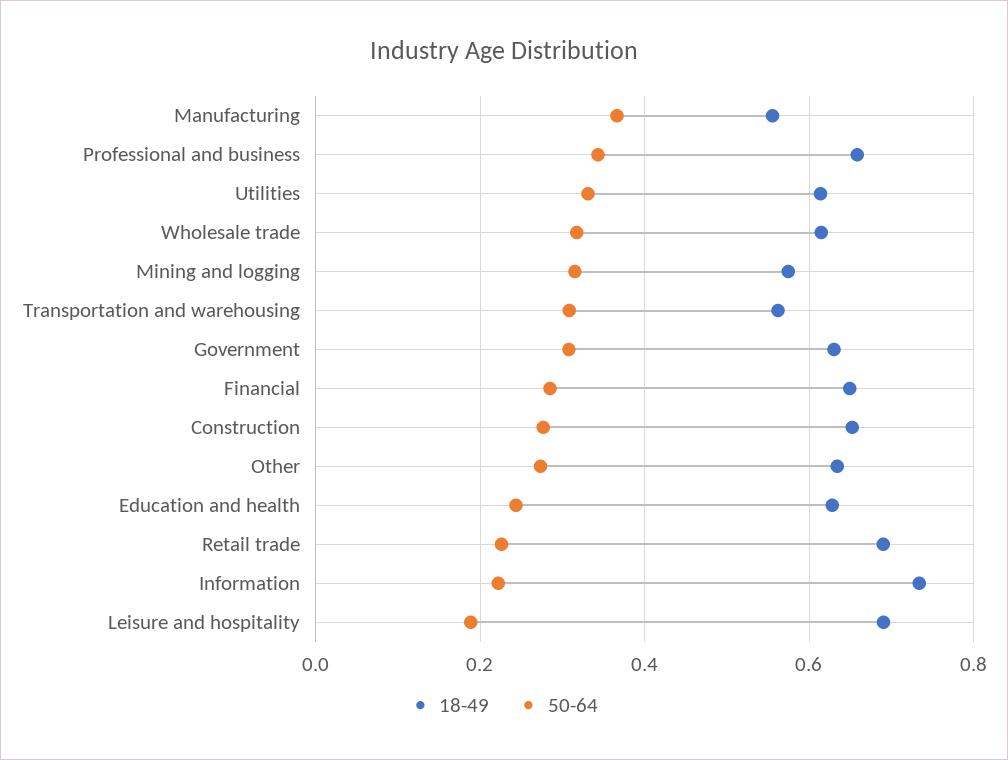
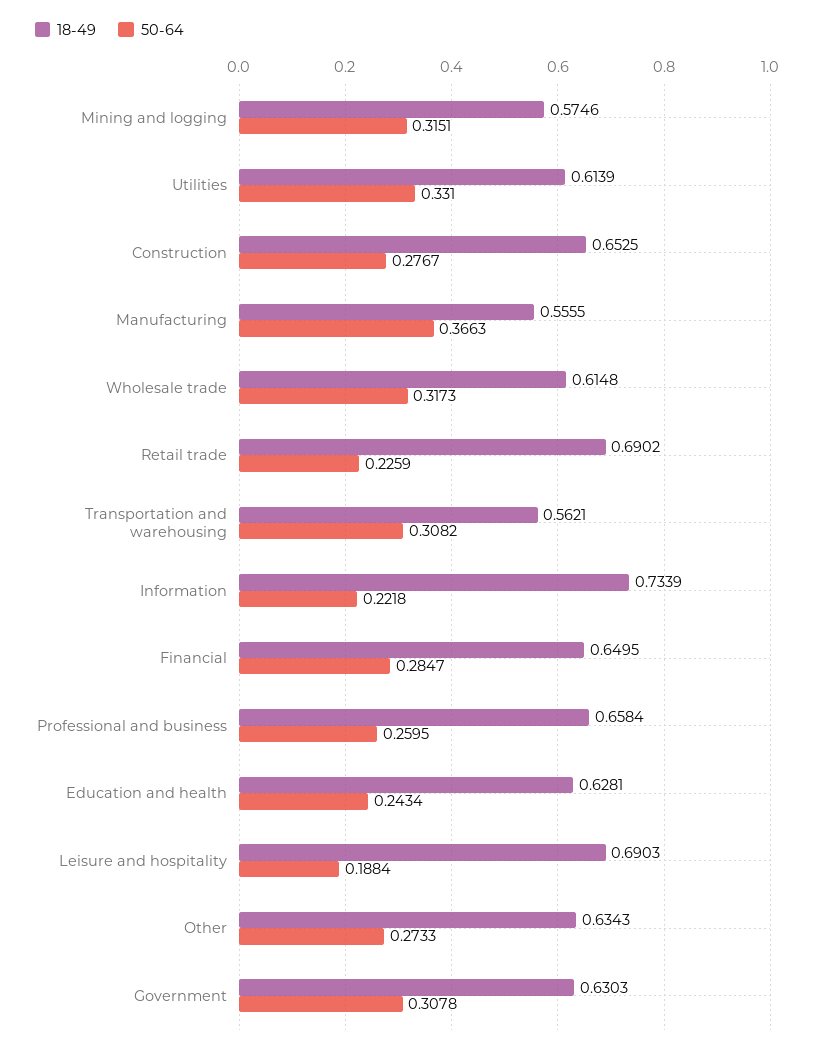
  {
    "18-49": {
      "Manufacturing": 0.5555,
      "Professional and business": 0.6584,
      "Utilities": 0.6139,
      "Wholesale trade": 0.6148,
      "Mining and logging": 0.5746,
      "Transportation and warehousing": 0.5621,
      "Government": 0.6303,
      "Financial": 0.6495,
      "Construction": 0.6525,
      "Other": 0.6343,
      "Education and health": 0.6281,
      "Retail trade": 0.6902,
      "Information": 0.7339,
      "Leisure and hospitality": 0.6903
    },
    "50-64": {
      "Manufacturing": 0.3663,
-     "Professional and business": 0.34,
+     "Professional and business": 0.2595,
      "Utilities": 0.331,
      "Wholesale trade": 0.3173,
      "Mining and logging": 0.3151,
      "Transportation and warehousing": 0.3082,
      "Government": 0.3078,
      "Financial": 0.2847,
      "Construction": 0.2767,
      "Other": 0.2733,
      "Education and health": 0.2434,
      "Retail trade": 0.2259,
      "Information": 0.2218,
      "Leisure and hospitality": 0.1884
    }
  }

